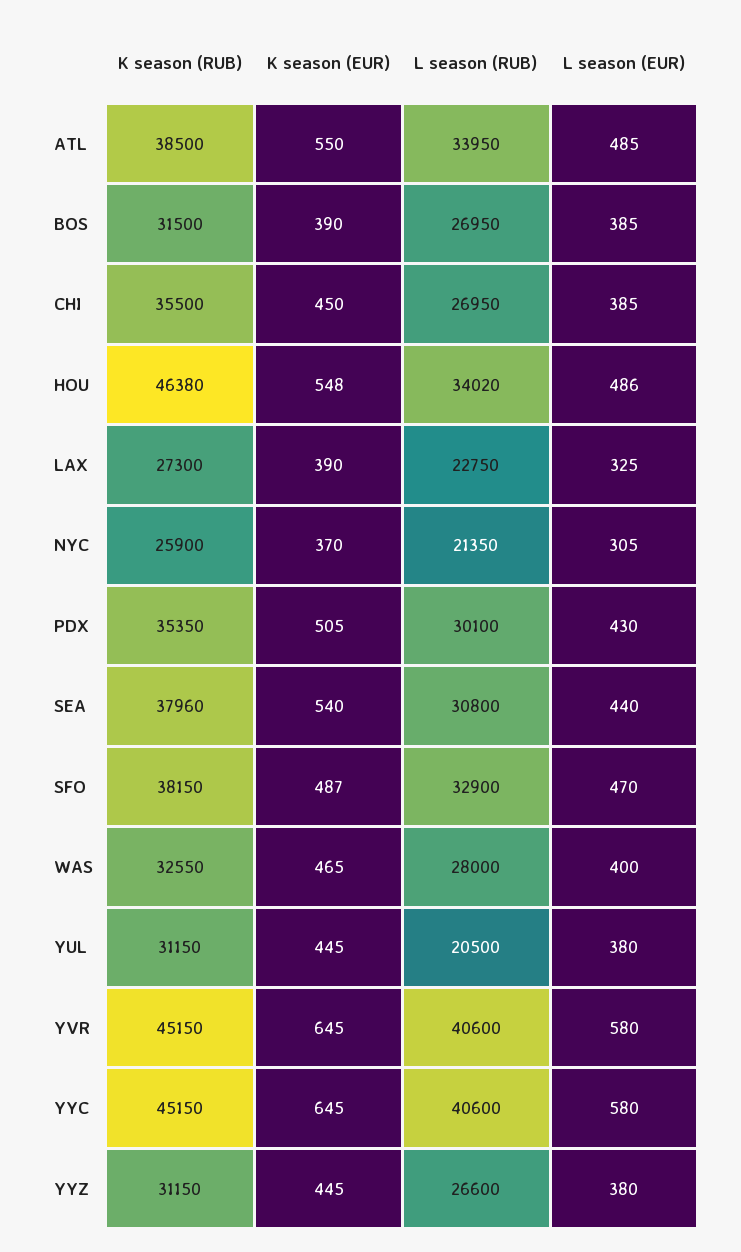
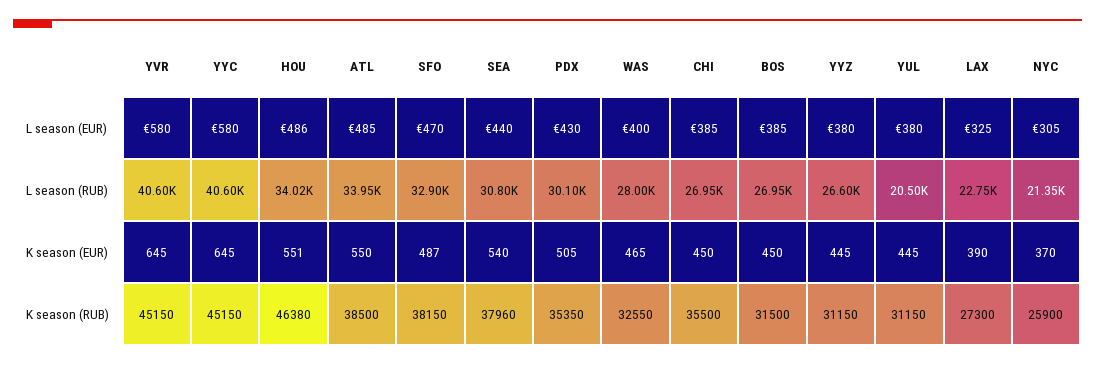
  {
    "K season (RUB)": {
      "ATL": 38500,
      "BOS": 31500,
      "CHI": 35500,
      "HOU": 46380,
      "LAX": 27300,
      "NYC": 25900,
      "PDX": 35350,
      "SEA": 37960,
      "SFO": 38150,
      "WAS": 32550,
      "YUL": 31150,
      "YVR": 45150,
      "YYC": 45150,
      "YYZ": 31150
    },
    "K season (EUR)": {
      "ATL": 550,
-     "BOS": 390,
+     "BOS": 450,
      "CHI": 450,
-     "HOU": 548,
+     "HOU": 551,
      "LAX": 390,
      "NYC": 370,
      "PDX": 505,
      "SEA": 540,
      "SFO": 487,
      "WAS": 465,
      "YUL": 445,
      "YVR": 645,
      "YYC": 645,
      "YYZ": 445
    },
    "L season (RUB)": {
      "ATL": 33950,
      "BOS": 26950,
      "CHI": 26950,
      "HOU": 34020,
      "LAX": 22750,
      "NYC": 21350,
      "PDX": 30100,
      "SEA": 30800,
      "SFO": 32900,
      "WAS": 28000,
      "YUL": 20500,
      "YVR": 40600,
      "YYC": 40600,
      "YYZ": 26600
    },
    "L season (EUR)": {
      "ATL": 485,
      "BOS": 385,
      "CHI": 385,
      "HOU": 486,
      "LAX": 325,
      "NYC": 305,
      "PDX": 430,
      "SEA": 440,
      "SFO": 470,
      "WAS": 400,
      "YUL": 380,
      "YVR": 580,
      "YYC": 580,
      "YYZ": 380
    }
  }

